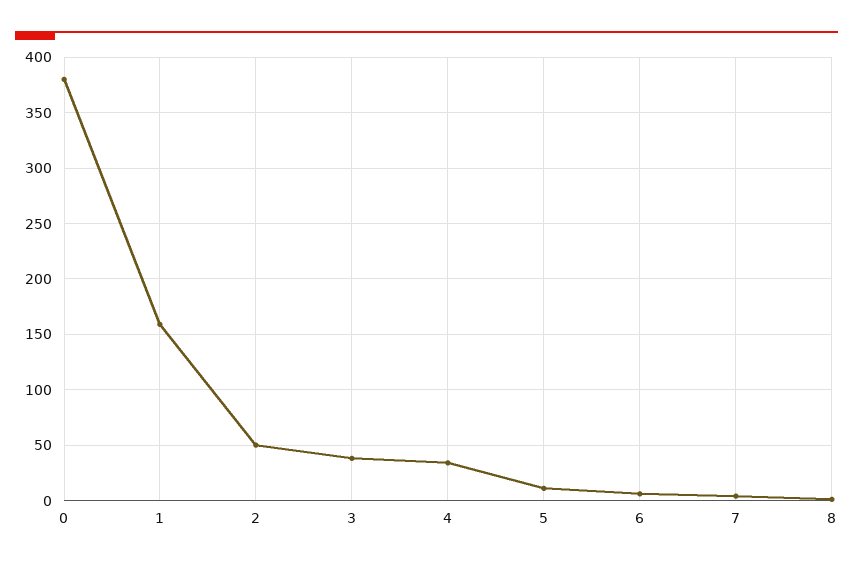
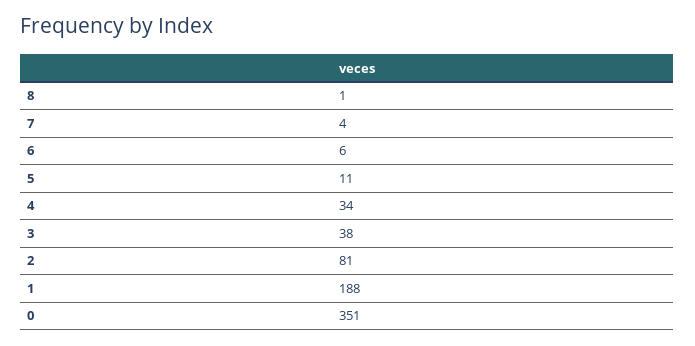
  {
-   "0": 380,
+   "0": 351,
-   "1": 160,
+   "1": 188,
-   "2": 50,
+   "2": 81,
    "3": 38,
    "4": 34,
    "5": 11,
    "6": 6,
    "7": 4,
    "8": 1
  }

